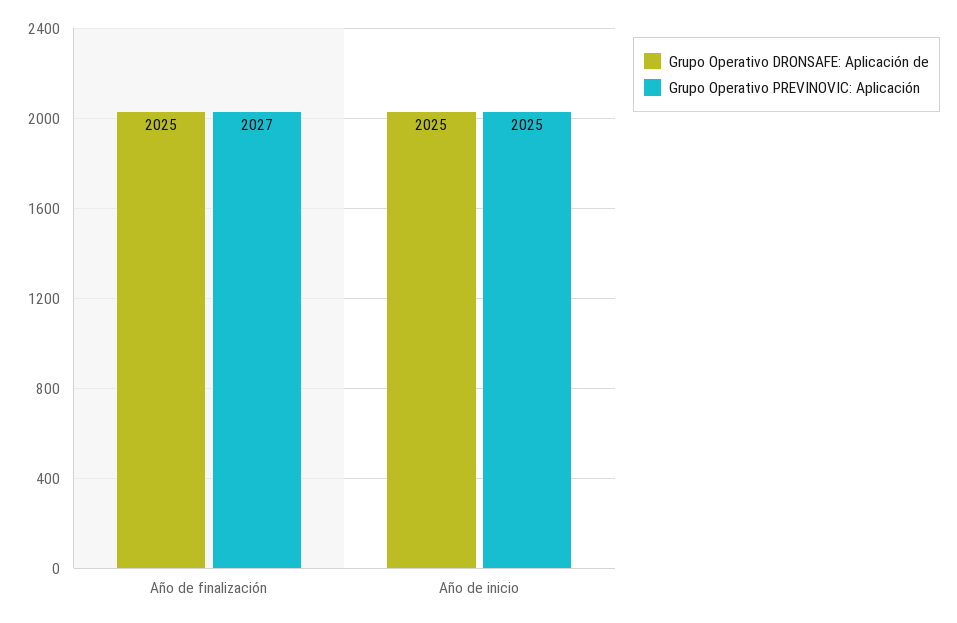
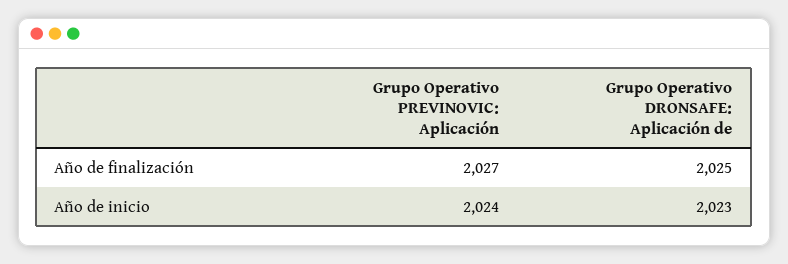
  {
    "Grupo Operativo DRONSAFE: Aplicación de": {
      "Año de finalización": 2025,
-     "Año de inicio": 2025
+     "Año de inicio": 2023
    },
    "Grupo Operativo PREVINOVIC: Aplicación": {
      "Año de finalización": 2027,
-     "Año de inicio": 2025
+     "Año de inicio": 2024
    }
  }

